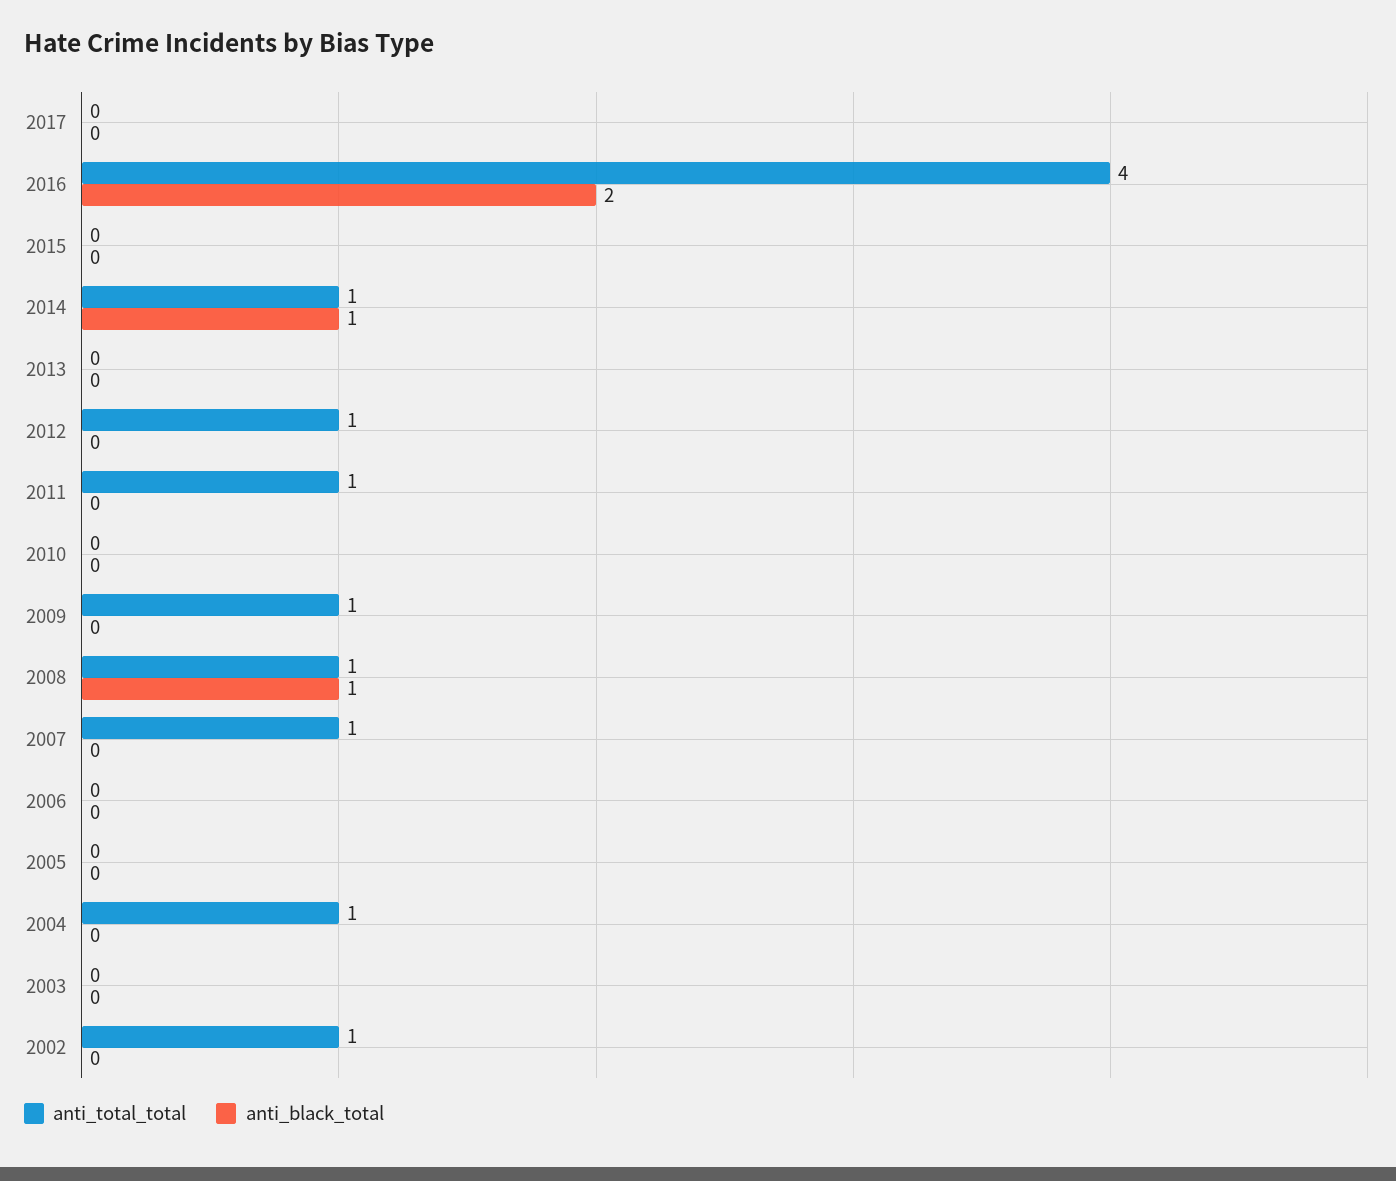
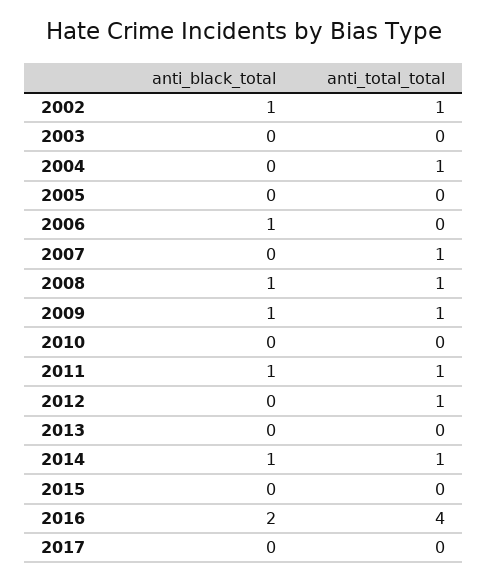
  {
    "anti_total_total": {
      "2017": 0,
      "2016": 4,
      "2015": 0,
      "2014": 1,
      "2013": 0,
      "2012": 1,
      "2011": 1,
      "2010": 0,
      "2009": 1,
      "2008": 1,
      "2007": 1,
      "2006": 0,
      "2005": 0,
      "2004": 1,
      "2003": 0,
      "2002": 1
    },
    "anti_black_total": {
      "2017": 0,
      "2016": 2,
      "2015": 0,
      "2014": 1,
      "2013": 0,
      "2012": 0,
-     "2011": 0,
+     "2011": 1,
      "2010": 0,
-     "2009": 0,
+     "2009": 1,
      "2008": 1,
      "2007": 0,
-     "2006": 0,
+     "2006": 1,
      "2005": 0,
      "2004": 0,
      "2003": 0,
-     "2002": 0
+     "2002": 1
    }
  }

